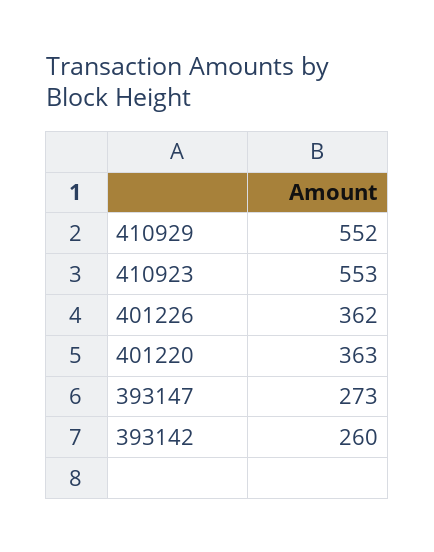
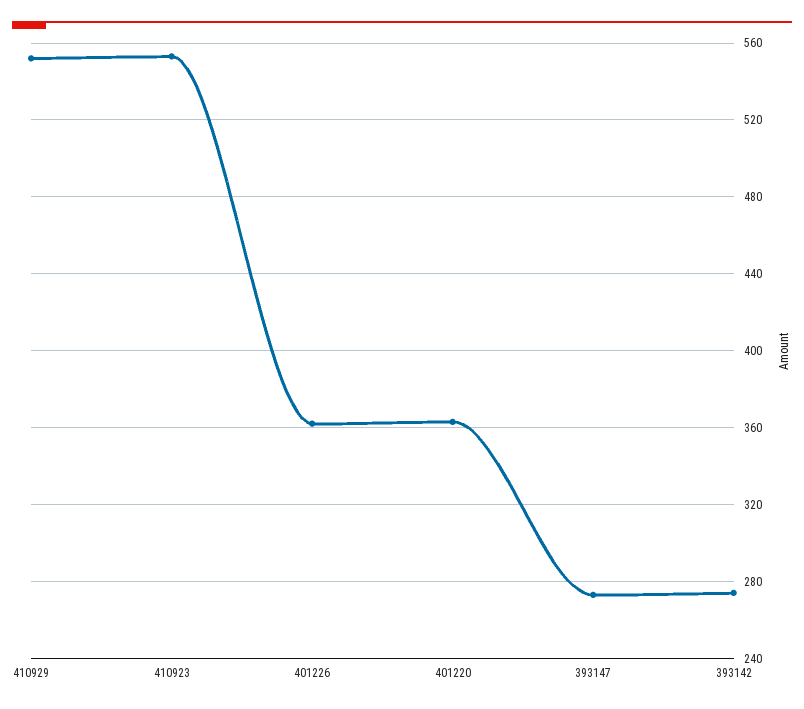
  {
    "410929": 552,
    "410923": 553,
    "401226": 362,
    "401220": 363,
    "393147": 273,
-   "393142": 260
+   "393142": 275
  }

